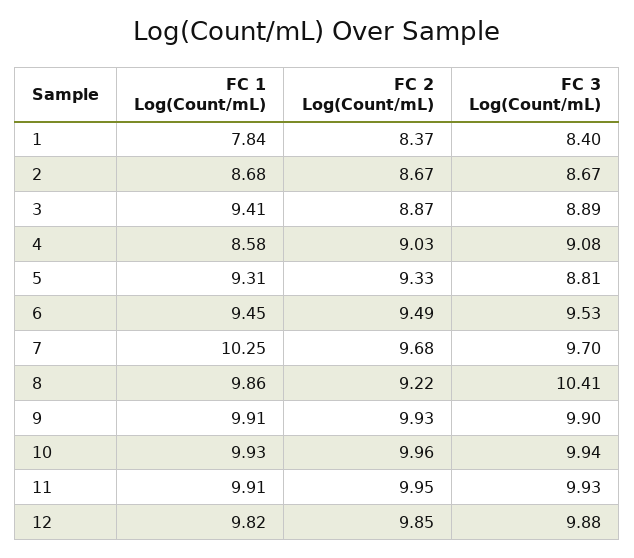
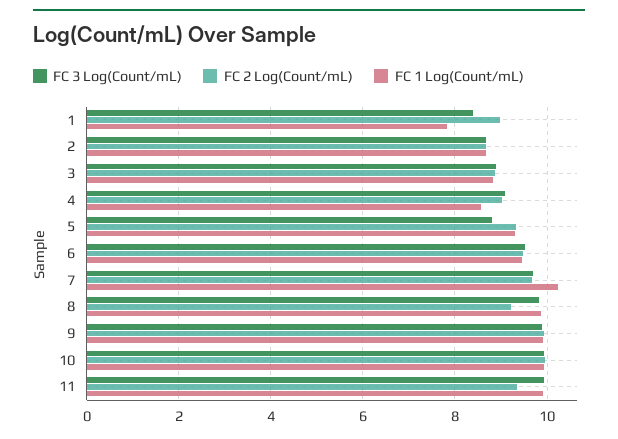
  {
    "FC 1 Log(Count/mL)": {
      "1": 7.84,
      "2": 8.68,
-     "3": 9.41,
+     "3": 8.8,
      "4": 8.58,
      "5": 9.31,
      "6": 9.45,
      "7": 10.25,
      "8": 9.86,
      "9": 9.91,
      "10": 9.93,
-     "11": 9.91,
+     "11": 9.91
-     "12": 9.82
    },
    "FC 2 Log(Count/mL)": {
-     "1": 8.37,
+     "1": 9,
      "2": 8.67,
      "3": 8.87,
      "4": 9.03,
      "5": 9.33,
      "6": 9.49,
      "7": 9.68,
      "8": 9.22,
      "9": 9.93,
      "10": 9.96,
-     "11": 9.95,
+     "11": 9.4
-     "12": 9.85
    },
    "FC 3 Log(Count/mL)": {
      "1": 8.4,
      "2": 8.67,
      "3": 8.89,
      "4": 9.08,
      "5": 8.81,
      "6": 9.53,
      "7": 9.7,
-     "8": 10.41,
+     "8": 9.8,
      "9": 9.9,
      "10": 9.94,
-     "11": 9.93,
+     "11": 9.93
-     "12": 9.88
    }
  }

